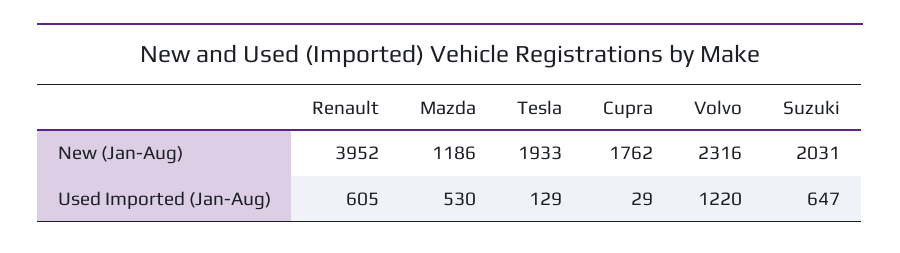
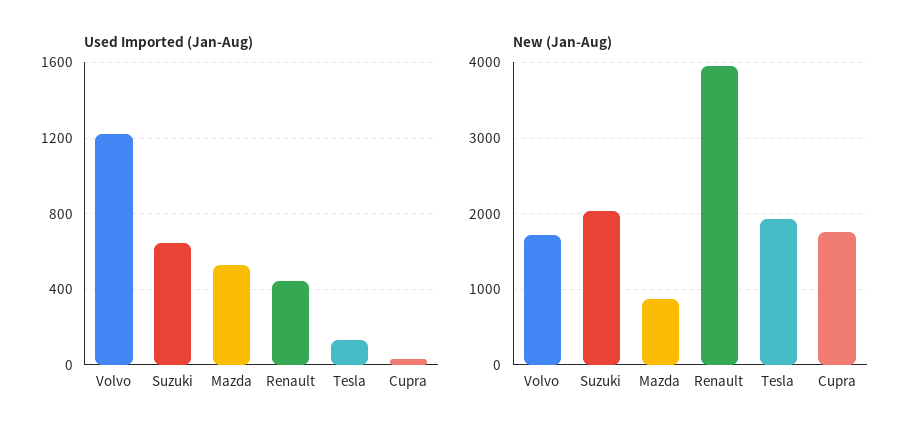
  {
    "New (Jan-Aug)": {
      "Renault": 3952,
-     "Mazda": 1186,
+     "Mazda": 900,
      "Tesla": 1933,
      "Cupra": 1762,
-     "Volvo": 2316,
+     "Volvo": 1700,
      "Suzuki": 2031
    },
    "Used Imported (Jan-Aug)": {
-     "Renault": 605,
+     "Renault": 450,
      "Mazda": 530,
      "Tesla": 129,
      "Cupra": 29,
      "Volvo": 1220,
      "Suzuki": 647
    }
  }

